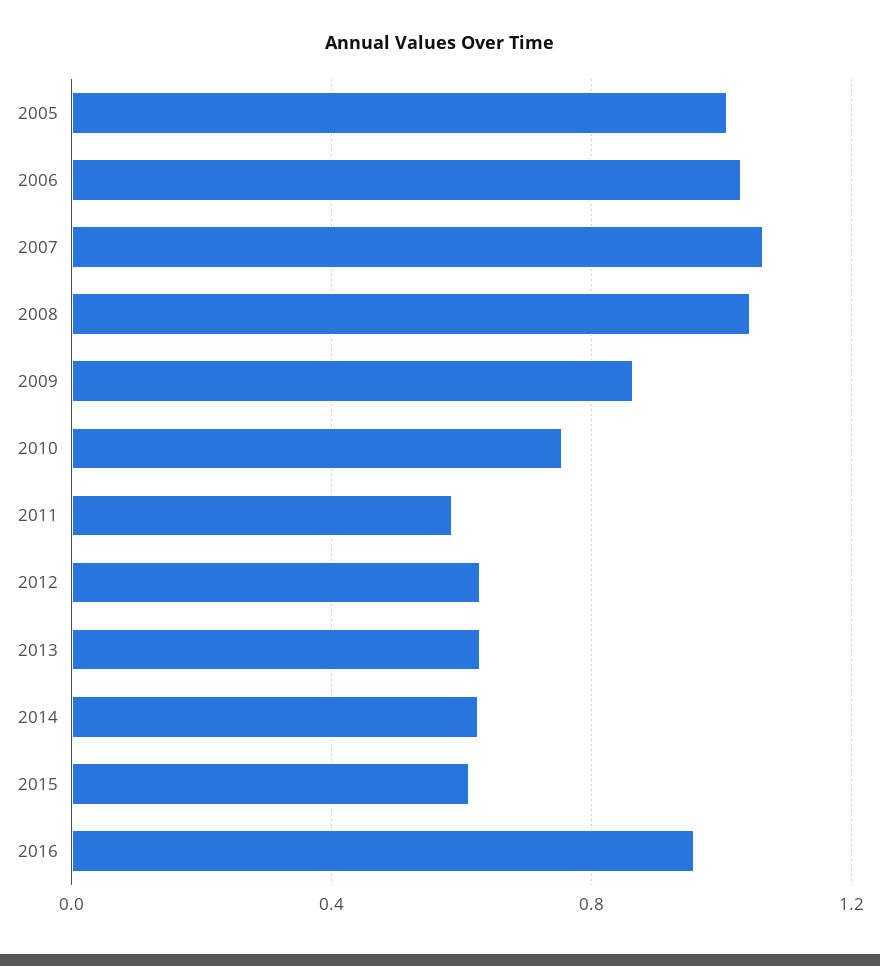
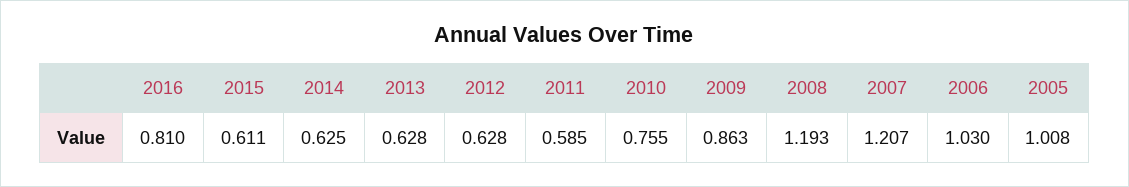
  {
    "2005": 1.008,
    "2006": 1.03,
-   "2007": 1.05,
+   "2007": 1.207,
-   "2008": 1.05,
+   "2008": 1.193,
    "2009": 0.863,
    "2010": 0.755,
    "2011": 0.585,
    "2012": 0.628,
    "2013": 0.628,
    "2014": 0.625,
    "2015": 0.611,
-   "2016": 0.95
+   "2016": 0.81
  }

